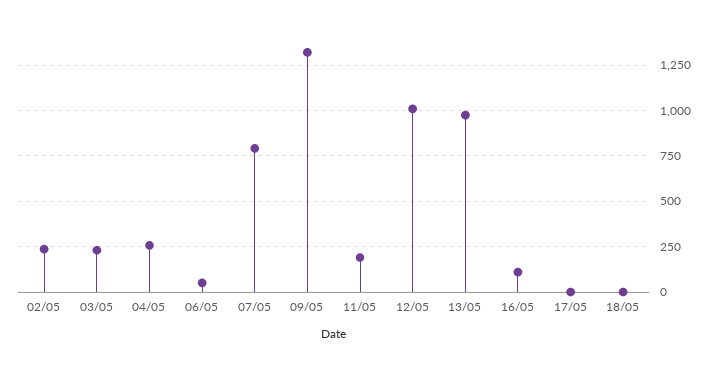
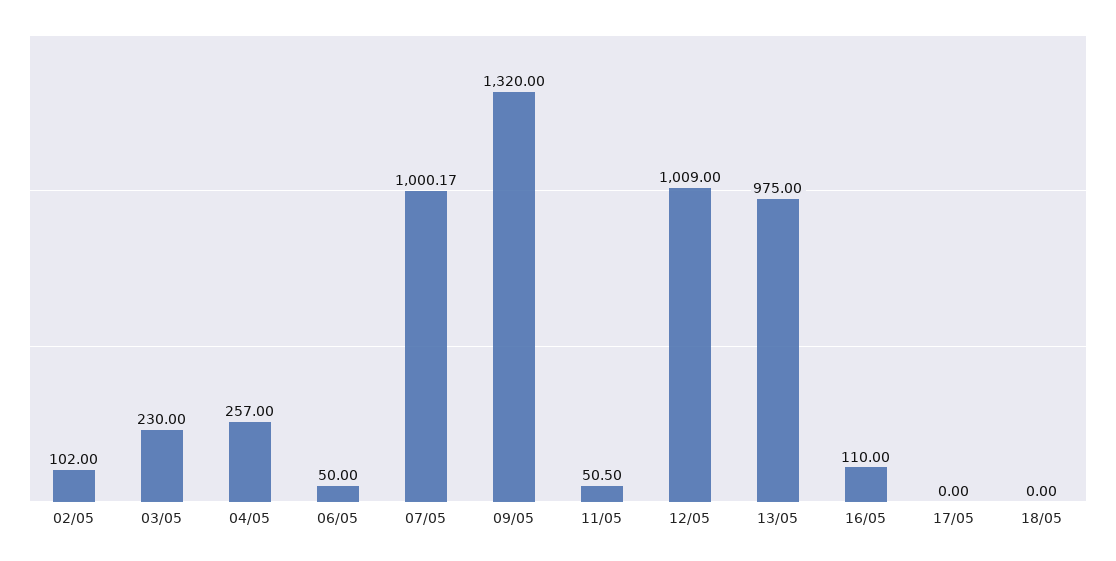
  {
-   "02/05": 250,
+   "02/05": 102,
    "03/05": 230,
    "04/05": 257,
    "06/05": 50,
-   "07/05": 800,
+   "07/05": 1000.17,
    "09/05": 1320,
-   "11/05": 200,
+   "11/05": 50.5,
    "12/05": 1009,
    "13/05": 975,
    "16/05": 110,
    "17/05": 0,
    "18/05": 0
  }

